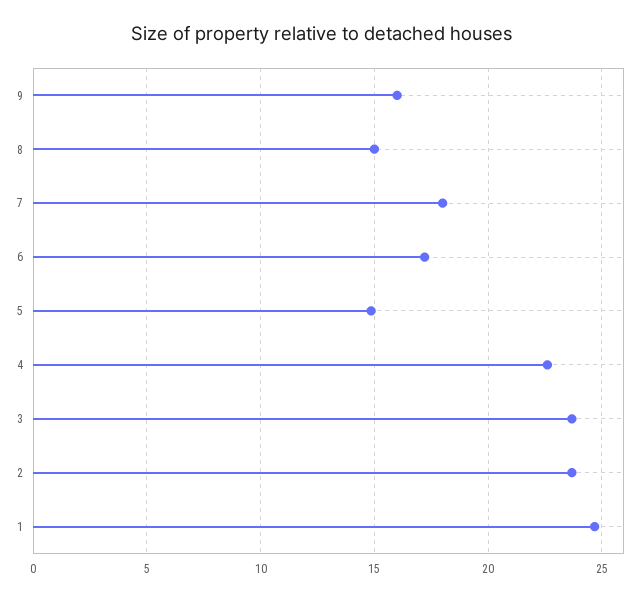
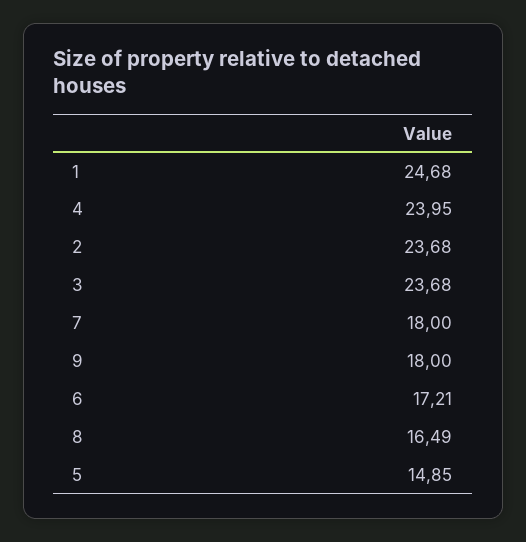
  {
-   "9": 16,
+   "9": 18,
-   "8": 15,
+   "8": 16.49,
    "7": 18,
    "6": 17.21,
    "5": 14.85,
-   "4": 22.5,
+   "4": 23.95,
    "3": 23.68,
    "2": 23.68,
    "1": 24.68
  }

